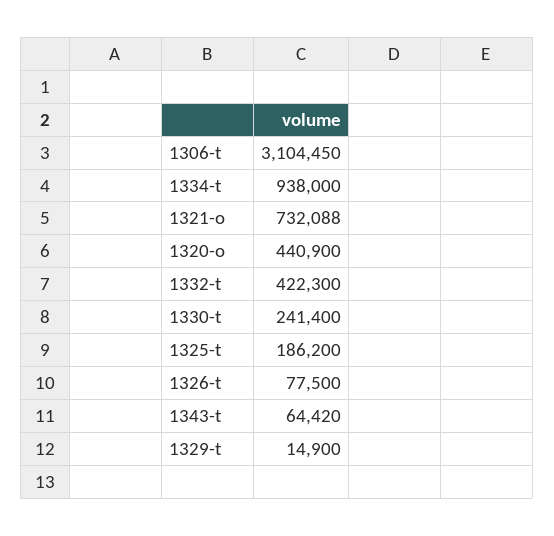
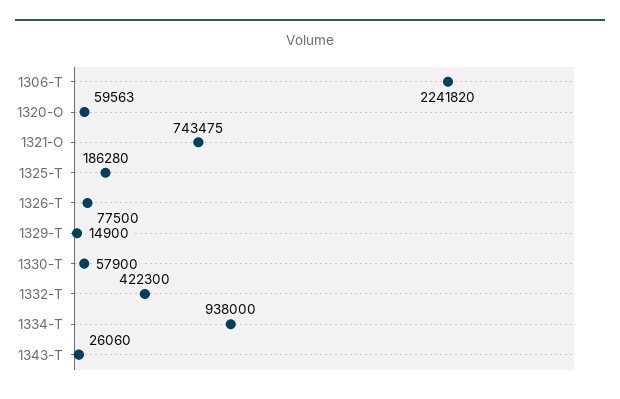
  {
-   "1306-t": 3104450,
+   "1306-t": 2241820,
    "1334-t": 938000,
-   "1321-o": 732088,
+   "1321-o": 743475,
-   "1320-o": 440900,
+   "1320-o": 59563,
    "1332-t": 422300,
-   "1330-t": 241400,
+   "1330-t": 57900,
-   "1325-t": 186200,
+   "1325-t": 186280,
    "1326-t": 77500,
-   "1343-t": 64420,
+   "1343-t": 26060,
    "1329-t": 14900
  }

